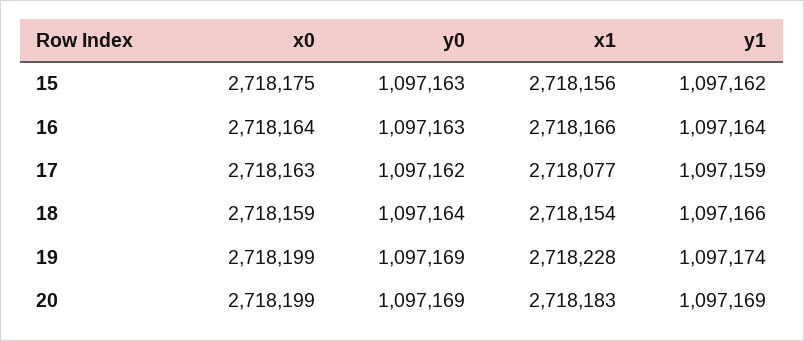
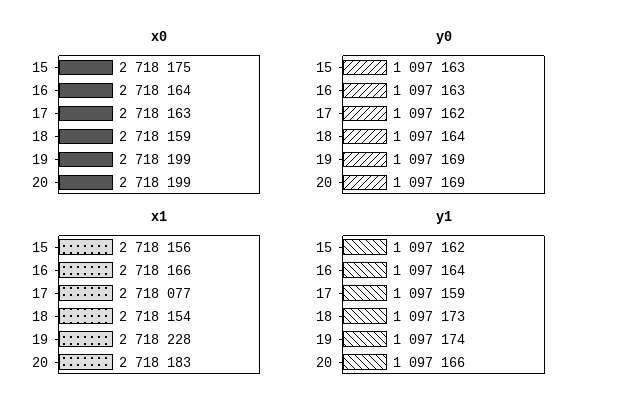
  {
    "x0": {
      "15": 2718175,
      "16": 2718164,
      "17": 2718163,
      "18": 2718159,
      "19": 2718199,
      "20": 2718199
    },
    "y0": {
      "15": 1097163,
      "16": 1097163,
      "17": 1097162,
      "18": 1097164,
      "19": 1097169,
      "20": 1097169
    },
    "x1": {
      "15": 2718156,
      "16": 2718166,
      "17": 2718077,
      "18": 2718154,
      "19": 2718228,
      "20": 2718183
    },
    "y1": {
      "15": 1097162,
      "16": 1097164,
      "17": 1097159,
-     "18": 1097166,
+     "18": 1097173,
      "19": 1097174,
-     "20": 1097169
+     "20": 1097166
    }
  }

